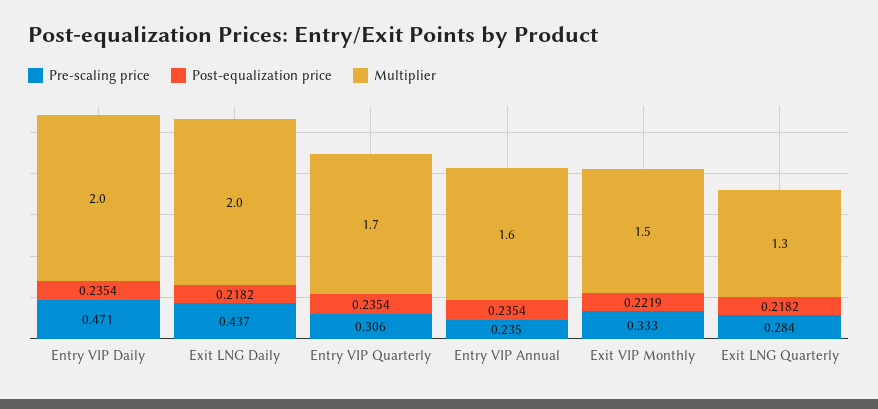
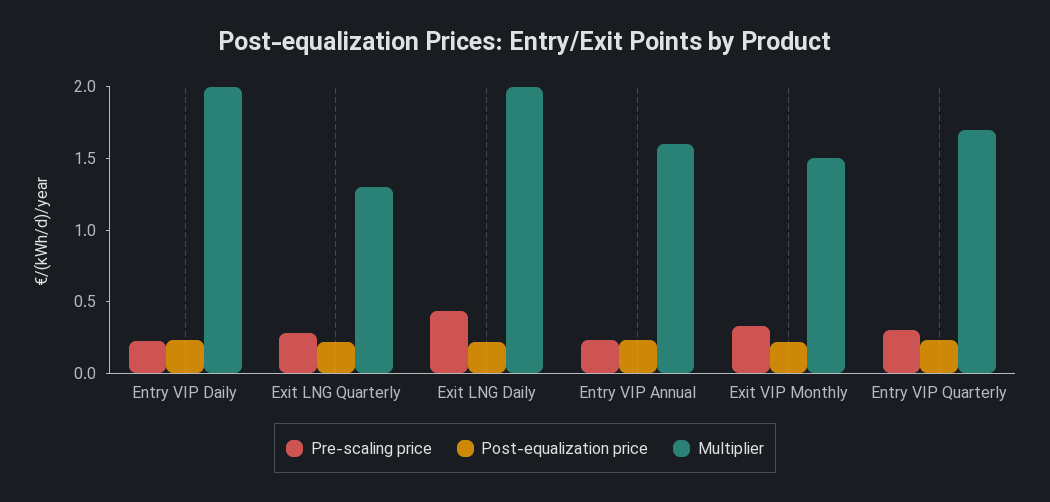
  {
    "Pre-scaling price": {
-     "Entry VIP Daily": 0.471,
+     "Entry VIP Daily": 0.2,
      "Exit LNG Daily": 0.437,
      "Entry VIP Quarterly": 0.306,
      "Entry VIP Annual": 0.235,
      "Exit VIP Monthly": 0.333,
      "Exit LNG Quarterly": 0.284
    },
    "Post-equalization price": {
      "Entry VIP Daily": 0.2354,
      "Exit LNG Daily": 0.2182,
      "Entry VIP Quarterly": 0.2354,
      "Entry VIP Annual": 0.2354,
      "Exit VIP Monthly": 0.2219,
      "Exit LNG Quarterly": 0.2182
    },
    "Multiplier": {
      "Entry VIP Daily": 2,
      "Exit LNG Daily": 2,
      "Entry VIP Quarterly": 1.7,
      "Entry VIP Annual": 1.6,
      "Exit VIP Monthly": 1.5,
      "Exit LNG Quarterly": 1.3
    }
  }

